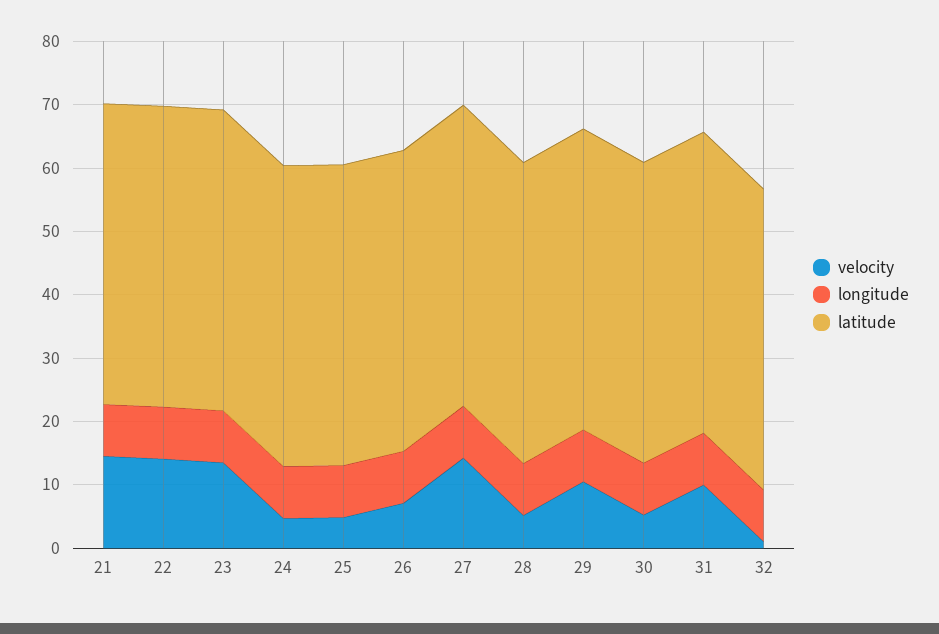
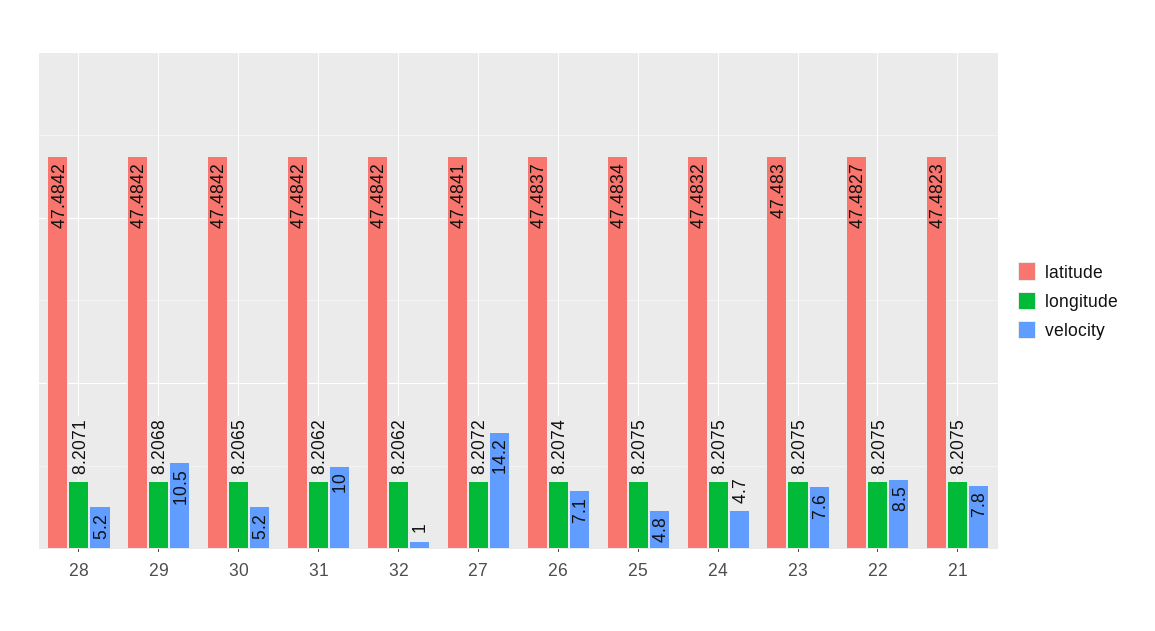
  {
    "velocity": {
-     "21": 14,
+     "21": 7.8,
-     "22": 14,
+     "22": 8.5,
-     "23": 14,
+     "23": 7.6,
      "24": 4.7,
      "25": 4.8,
      "26": 7.1,
      "27": 14.2,
      "28": 5.2,
      "29": 10.5,
      "30": 5.2,
      "31": 10,
      "32": 1
    },
    "longitude": {
      "21": 8.2075,
      "22": 8.2075,
      "23": 8.2075,
      "24": 8.2075,
      "25": 8.2075,
      "26": 8.2074,
      "27": 8.2072,
      "28": 8.2071,
      "29": 8.2068,
      "30": 8.2065,
      "31": 8.2062,
      "32": 8.2062
    },
    "latitude": {
      "21": 47.4823,
      "22": 47.4827,
      "23": 47.483,
      "24": 47.4832,
      "25": 47.4834,
      "26": 47.4837,
      "27": 47.4841,
      "28": 47.4842,
      "29": 47.4842,
      "30": 47.4842,
      "31": 47.4842,
      "32": 47.4842
    }
  }

